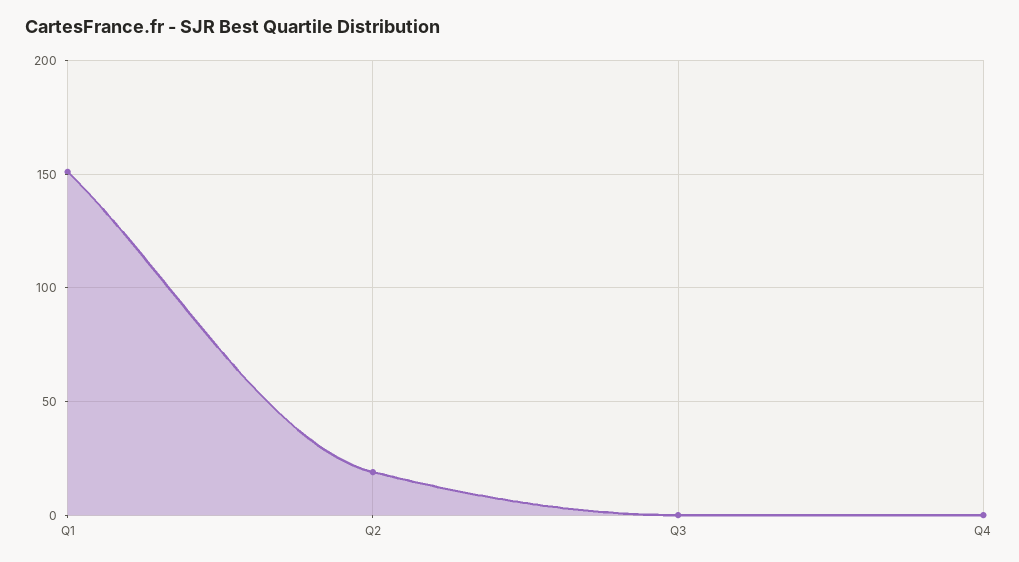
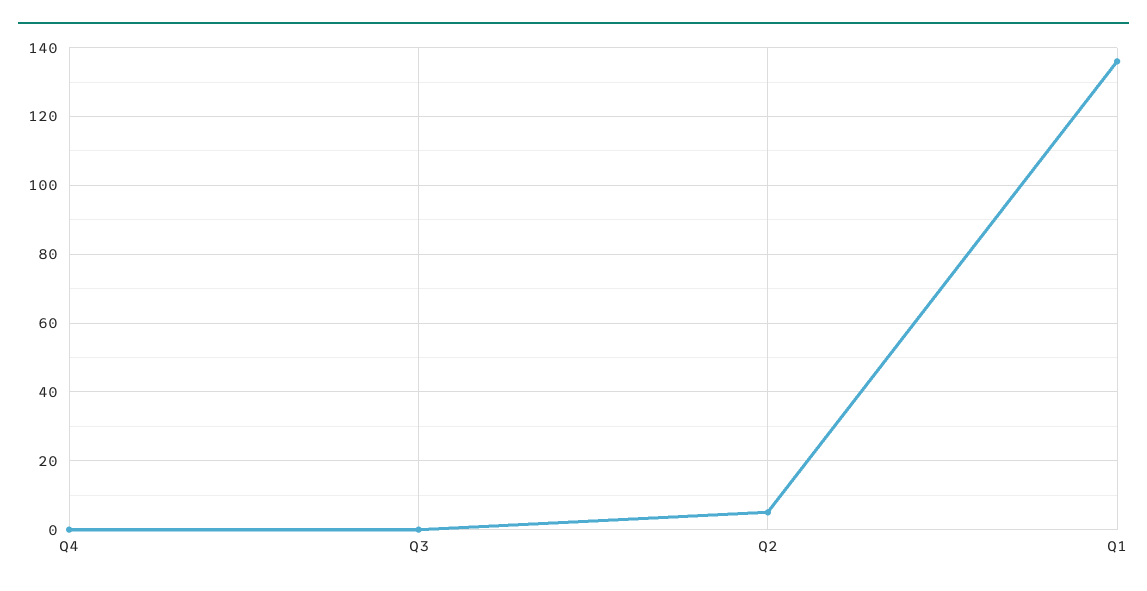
  {
-   "Q1": 150,
+   "Q1": 135,
-   "Q2": 20,
+   "Q2": 5,
    "Q3": 0,
    "Q4": 0
  }

